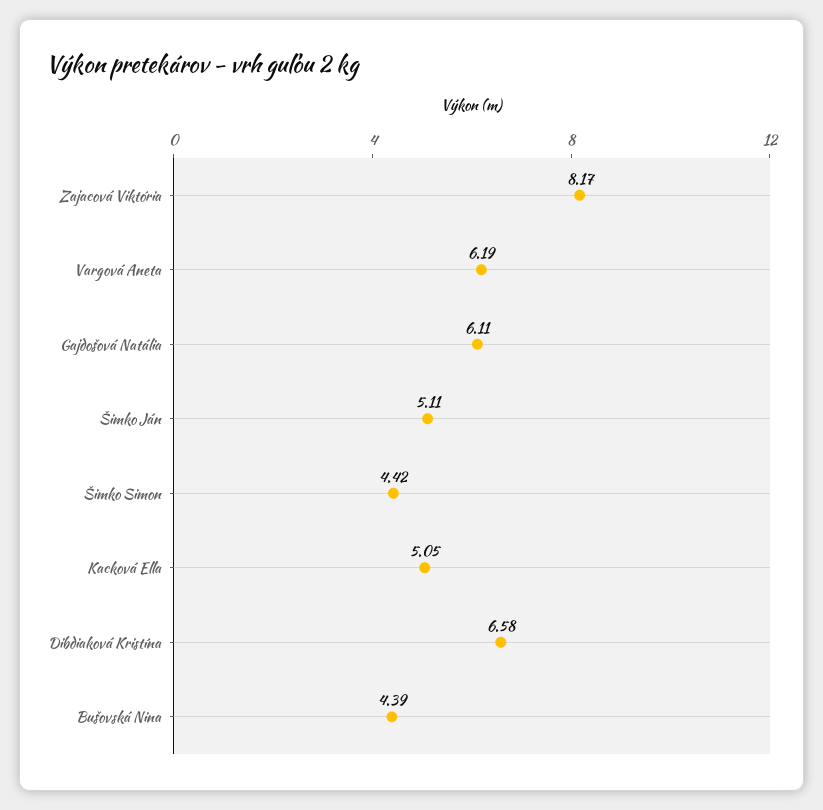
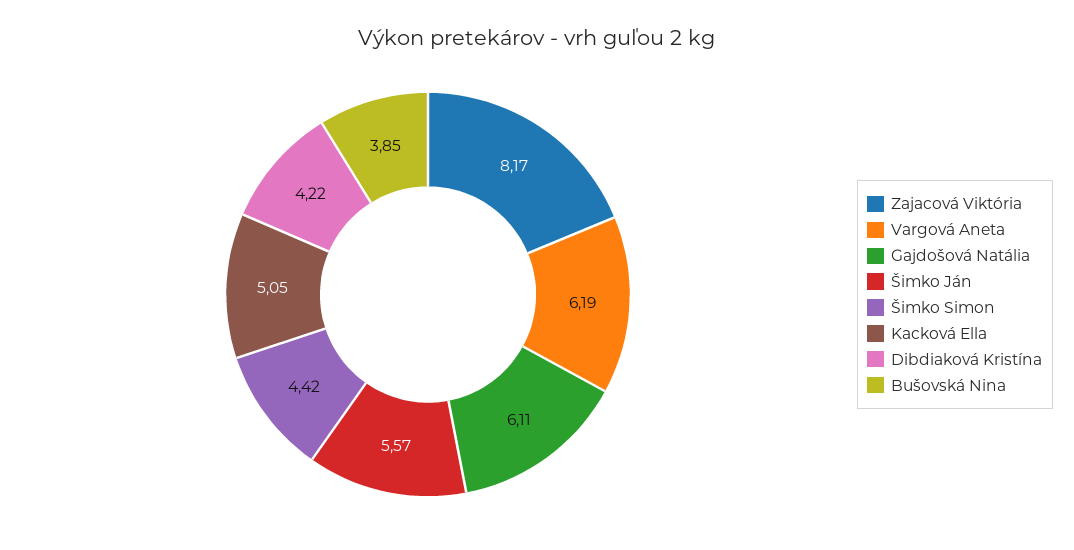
  {
    "Zajacová Viktória": 8.17,
    "Vargová Aneta": 6.19,
    "Gajdošová Natália": 6.11,
-   "Šimko Ján": 5.11,
+   "Šimko Ján": 5.57,
    "Šimko Simon": 4.42,
    "Kacková Ella": 5.05,
-   "Dibdiaková Kristína": 6.58,
+   "Dibdiaková Kristína": 4.22,
-   "Bušovská Nina": 4.39
+   "Bušovská Nina": 3.85
  }

